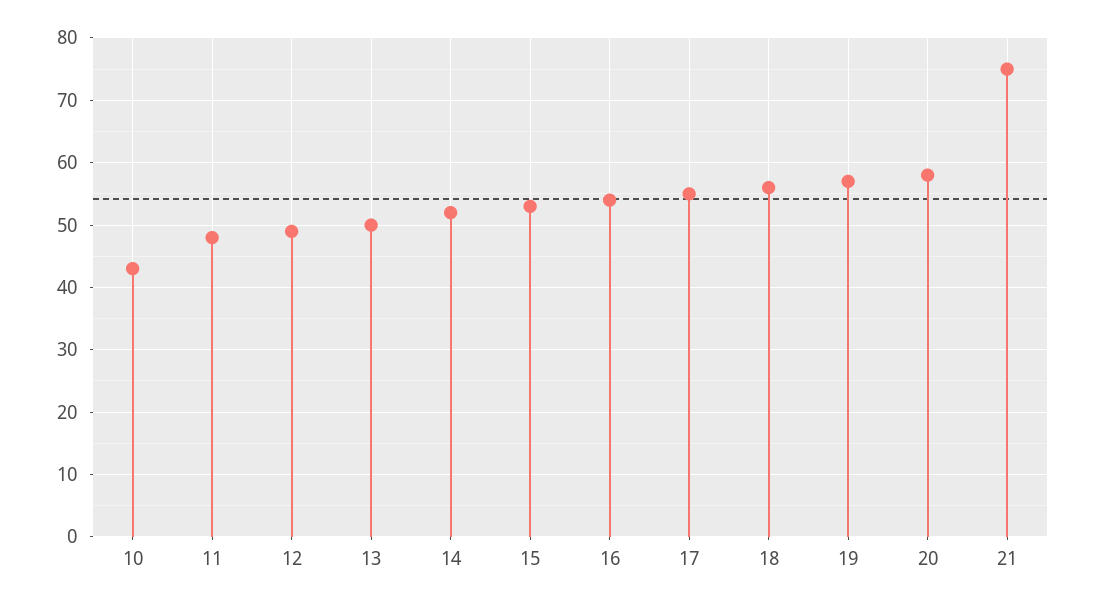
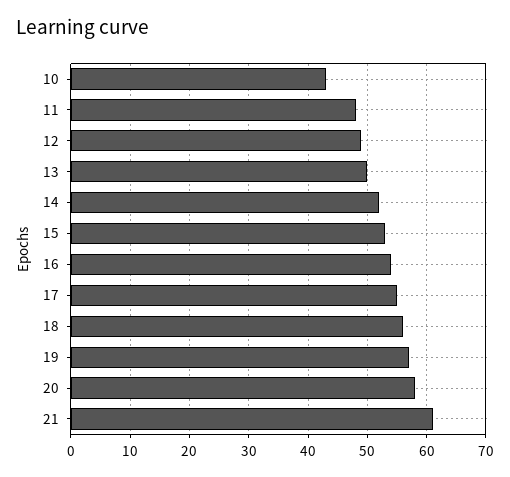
  {
    "10": 43,
    "11": 48,
    "12": 49,
    "13": 50,
    "14": 52,
    "15": 53,
    "16": 54,
    "17": 55,
    "18": 56,
    "19": 57,
    "20": 58,
-   "21": 75
+   "21": 60
  }

